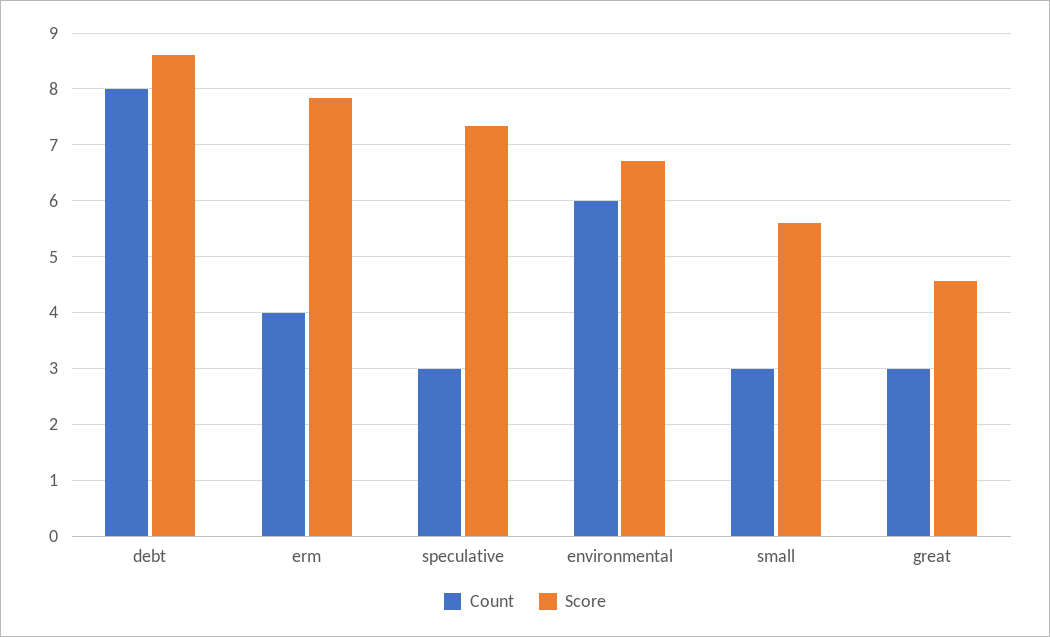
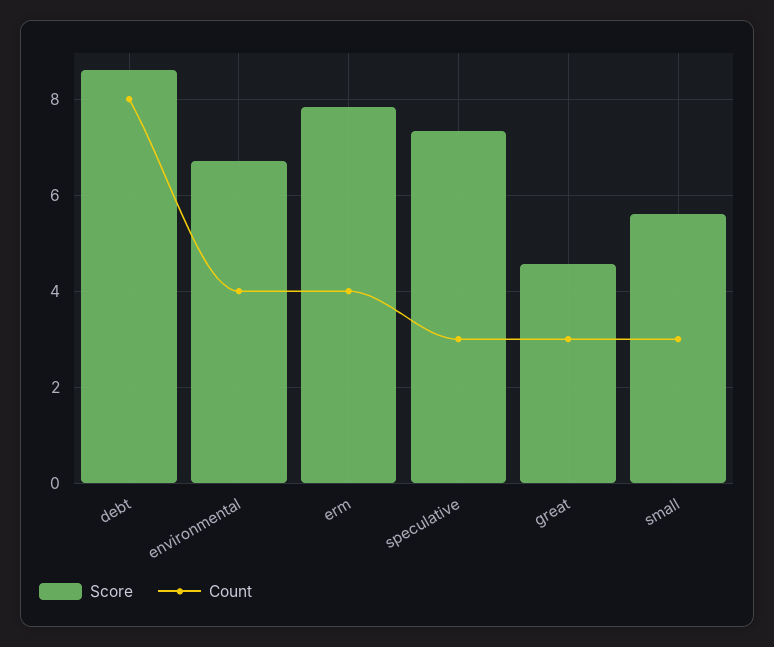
  {
    "Count": {
      "debt": 8,
      "erm": 4,
      "speculative": 3,
-     "environmental": 6,
+     "environmental": 4,
      "small": 3,
      "great": 3
    },
    "Score": {
      "debt": 8.6,
      "erm": 7.8,
      "speculative": 7.4,
      "environmental": 6.8,
      "small": 5.6,
      "great": 4.6
    }
  }

